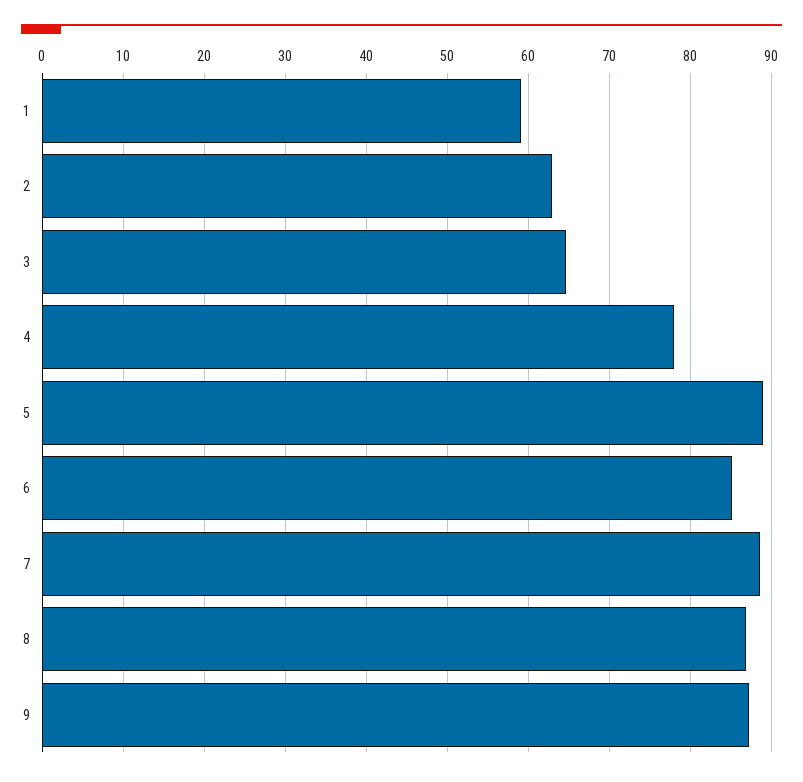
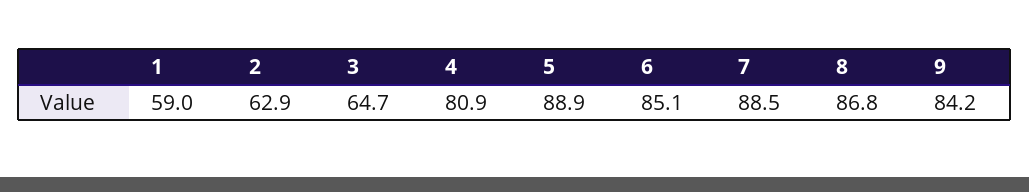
  {
    "1": 59,
    "2": 62.9,
    "3": 64.7,
-   "4": 78,
+   "4": 80.9,
    "5": 88.9,
    "6": 85.1,
    "7": 88.5,
    "8": 86.8,
-   "9": 87
+   "9": 84.2
  }

